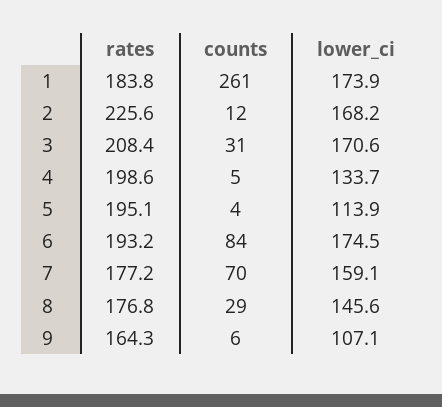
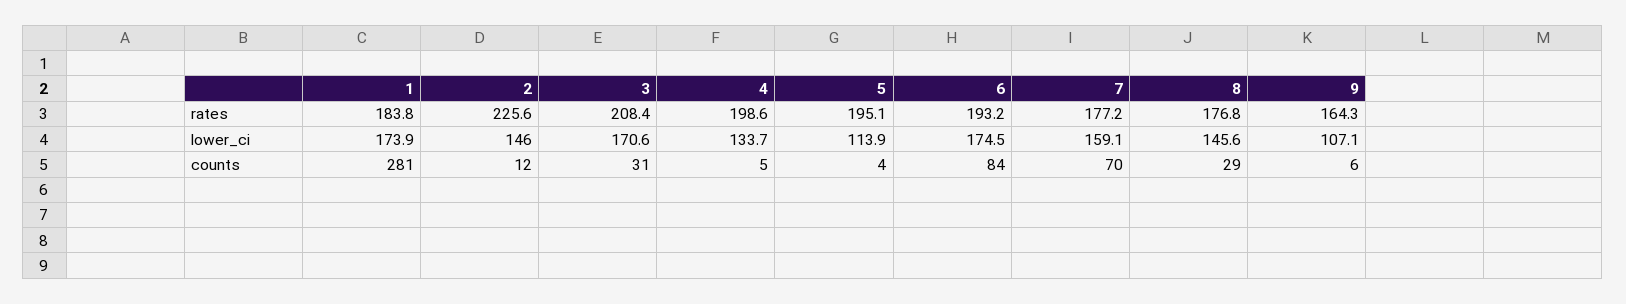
  {
    "rates": {
      "1": 183.8,
      "2": 225.6,
      "3": 208.4,
      "4": 198.6,
      "5": 195.1,
      "6": 193.2,
      "7": 177.2,
      "8": 176.8,
      "9": 164.3
    },
    "counts": {
-     "1": 261,
+     "1": 281,
      "2": 12,
      "3": 31,
      "4": 5,
      "5": 4,
      "6": 84,
      "7": 70,
      "8": 29,
      "9": 6
    },
    "lower_ci": {
      "1": 173.9,
-     "2": 168.2,
+     "2": 146,
      "3": 170.6,
      "4": 133.7,
      "5": 113.9,
      "6": 174.5,
      "7": 159.1,
      "8": 145.6,
      "9": 107.1
    }
  }

